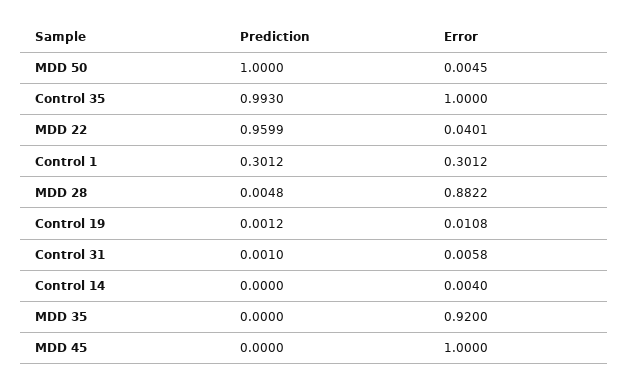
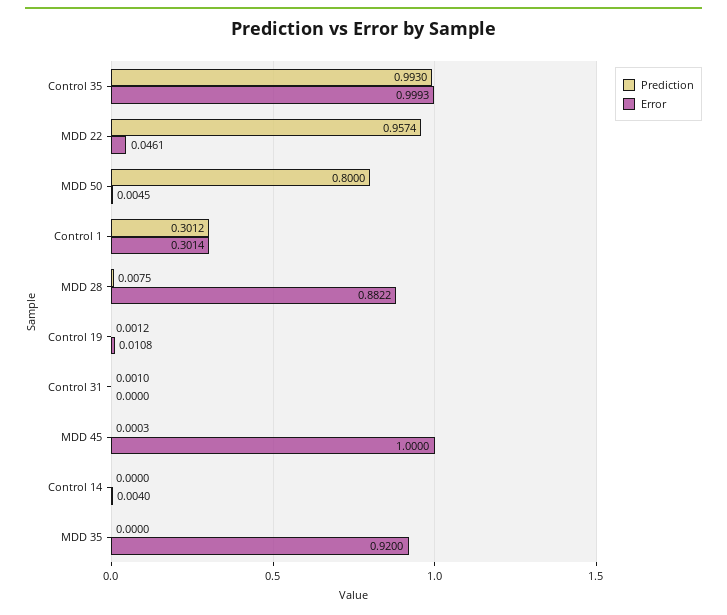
  {
    "Prediction": {
-     "MDD 50": 1,
+     "MDD 50": 0.8,
      "Control 35": 0.993,
-     "MDD 22": 0.9599,
+     "MDD 22": 0.9574,
      "Control 1": 0.3012,
-     "MDD 28": 0.0048,
+     "MDD 28": 0.0075,
      "Control 19": 0.0012,
      "Control 31": 0.001,
      "Control 14": 0,
      "MDD 35": 0,
-     "MDD 45": 0
+     "MDD 45": 0.0003
    },
    "Error": {
      "MDD 50": 0.0045,
-     "Control 35": 1,
+     "Control 35": 0.9993,
-     "MDD 22": 0.0401,
+     "MDD 22": 0.0461,
-     "Control 1": 0.3012,
+     "Control 1": 0.3014,
      "MDD 28": 0.8822,
      "Control 19": 0.0108,
-     "Control 31": 0.0058,
+     "Control 31": 0,
      "Control 14": 0.004,
      "MDD 35": 0.92,
      "MDD 45": 1
    }
  }

